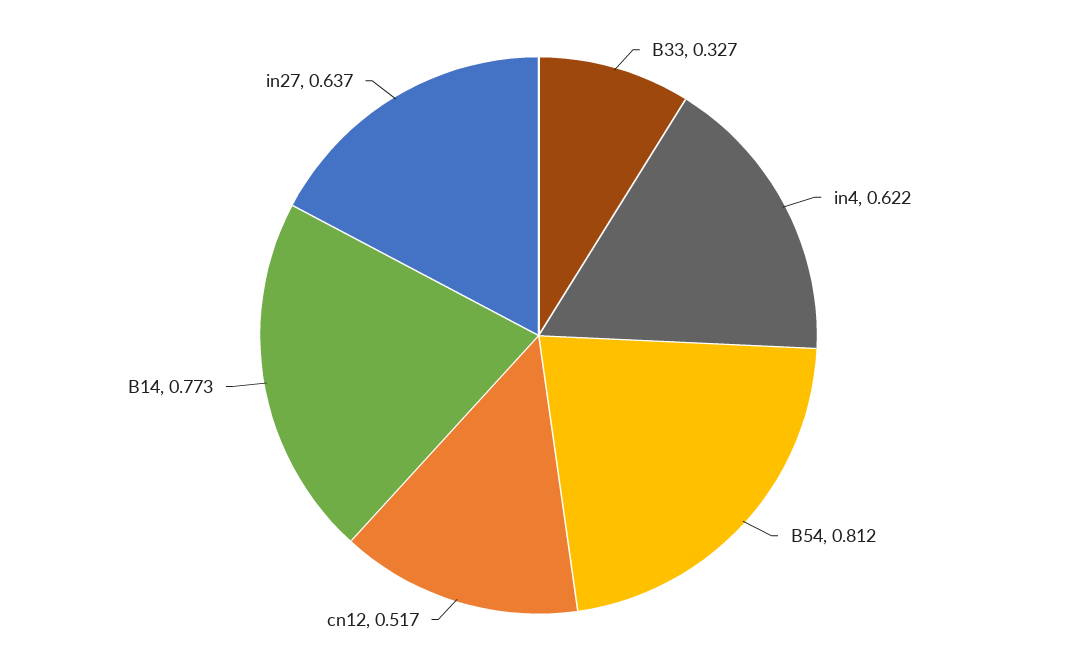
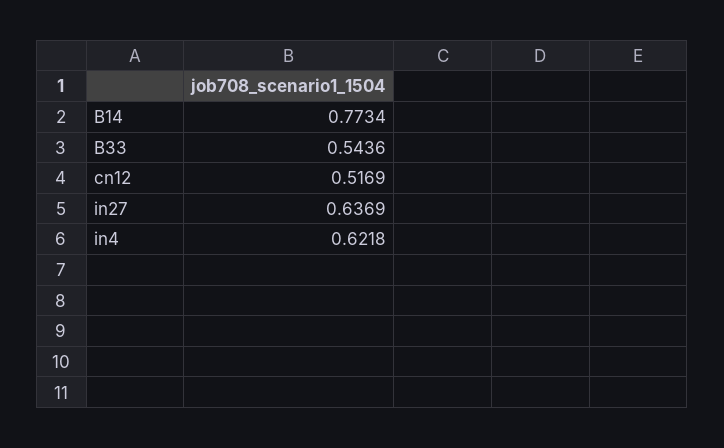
  {
-   "B33": 0.327,
+   "B33": 0.5436,
    "in4": 0.6218,
-   "B54": 0.812,
    "cn12": 0.5169,
    "B14": 0.7734,
    "in27": 0.6369
  }

